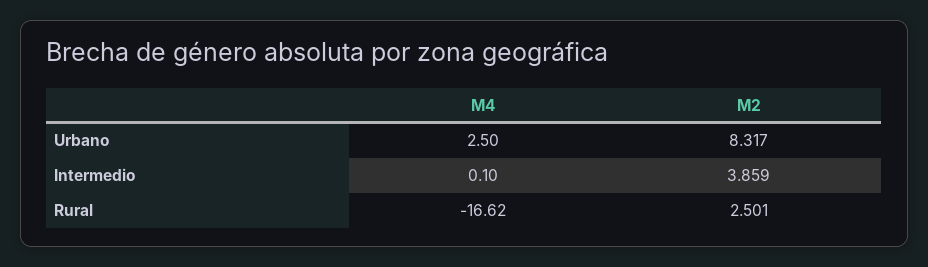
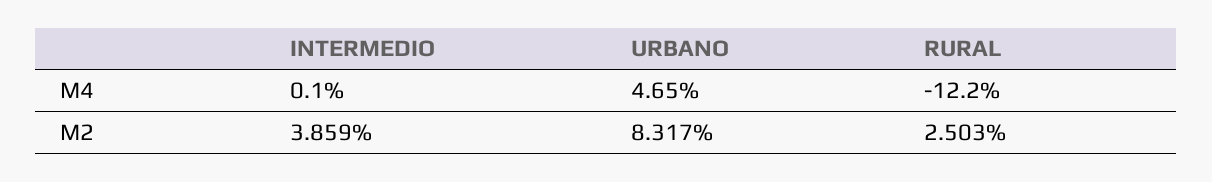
  {
    "M4": {
-     "Urbano": 2.5,
+     "Urbano": 4.65,
      "Intermedio": 0.1,
-     "Rural": -16.62
+     "Rural": -12.2
    },
    "M2": {
      "Urbano": 8.317,
      "Intermedio": 3.859,
-     "Rural": 2.501
+     "Rural": 2.503
    }
  }

